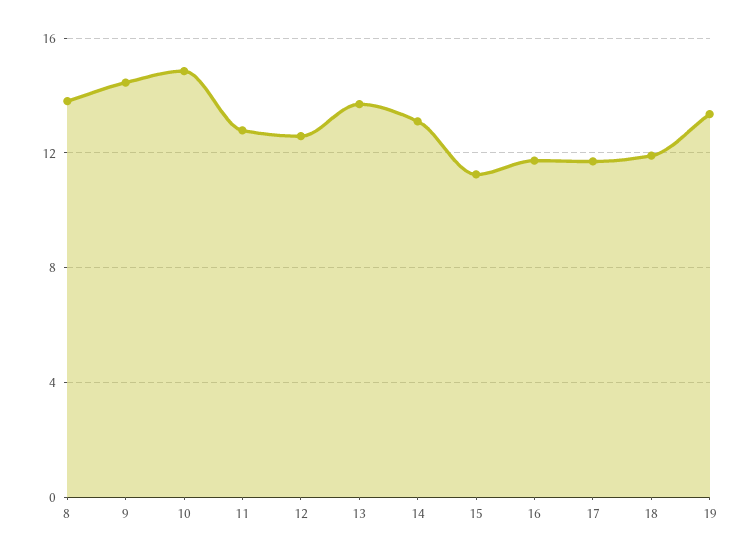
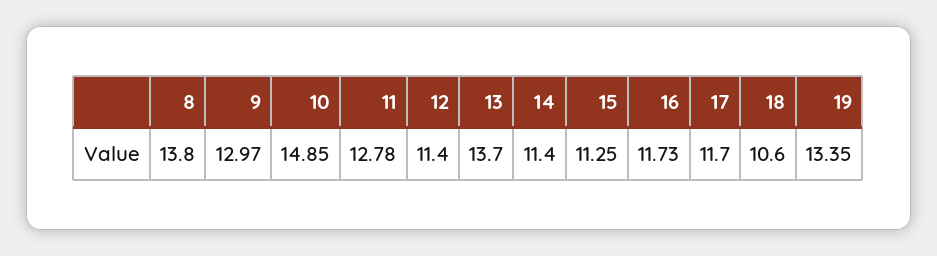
  {
    "8": 13.8,
-   "9": 14.5,
+   "9": 12.97,
    "10": 14.85,
    "11": 12.78,
-   "12": 12.5,
+   "12": 11.4,
    "13": 13.7,
-   "14": 13,
+   "14": 11.4,
    "15": 11.25,
    "16": 11.73,
    "17": 11.7,
-   "18": 12,
+   "18": 10.6,
    "19": 13.35
  }

